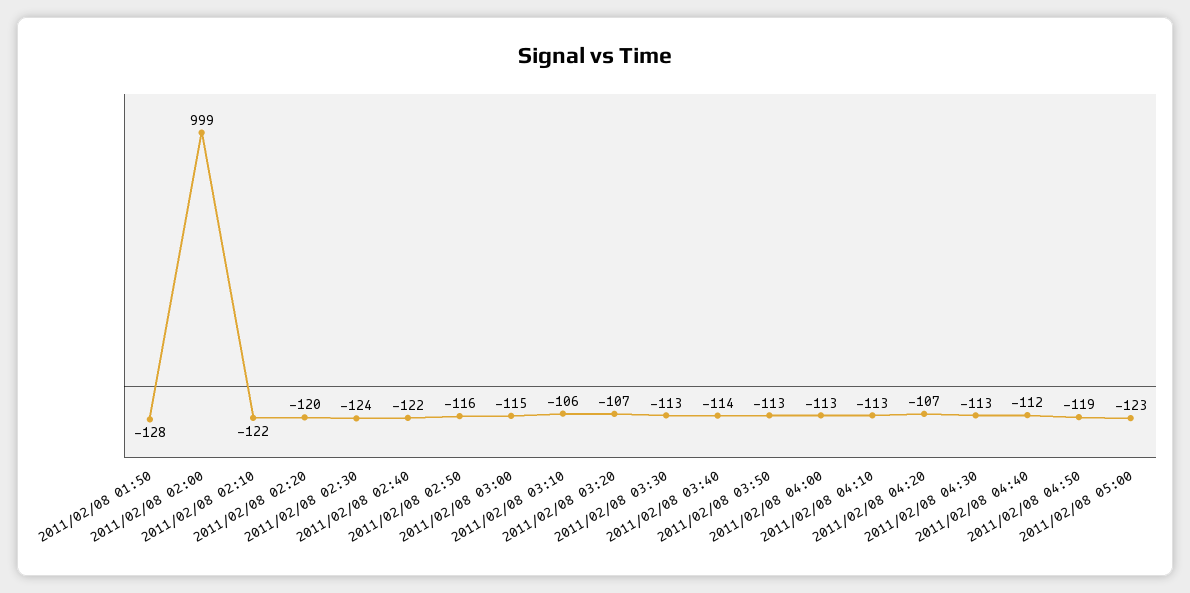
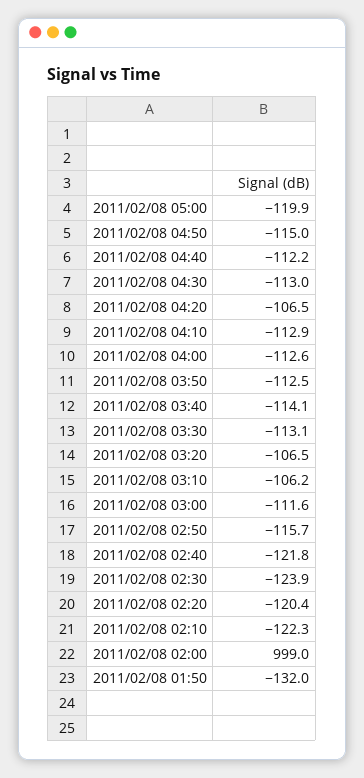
  {
-   "2011/02/08 01:50": -128,
+   "2011/02/08 01:50": -132,
    "2011/02/08 02:00": 999,
    "2011/02/08 02:10": -122.3,
    "2011/02/08 02:20": -120.4,
    "2011/02/08 02:30": -123.9,
    "2011/02/08 02:40": -121.8,
    "2011/02/08 02:50": -115.7,
-   "2011/02/08 03:00": -115,
+   "2011/02/08 03:00": -111.6,
    "2011/02/08 03:10": -106.2,
    "2011/02/08 03:20": -106.5,
    "2011/02/08 03:30": -113.1,
    "2011/02/08 03:40": -114.1,
    "2011/02/08 03:50": -112.5,
    "2011/02/08 04:00": -112.6,
    "2011/02/08 04:10": -112.9,
    "2011/02/08 04:20": -106.5,
    "2011/02/08 04:30": -113,
    "2011/02/08 04:40": -112.2,
-   "2011/02/08 04:50": -119,
+   "2011/02/08 04:50": -115,
-   "2011/02/08 05:00": -123
+   "2011/02/08 05:00": -119.9
  }

